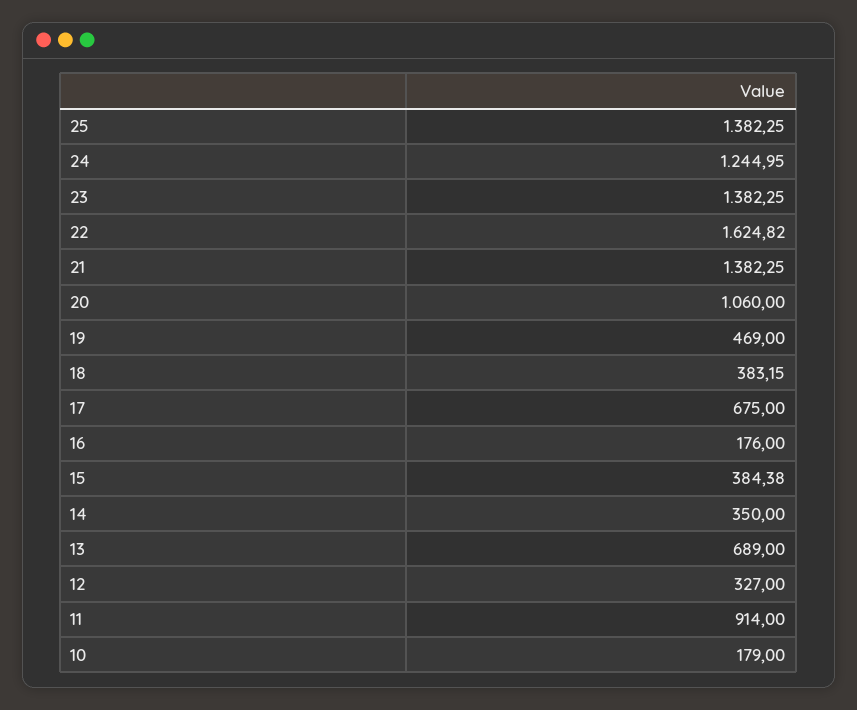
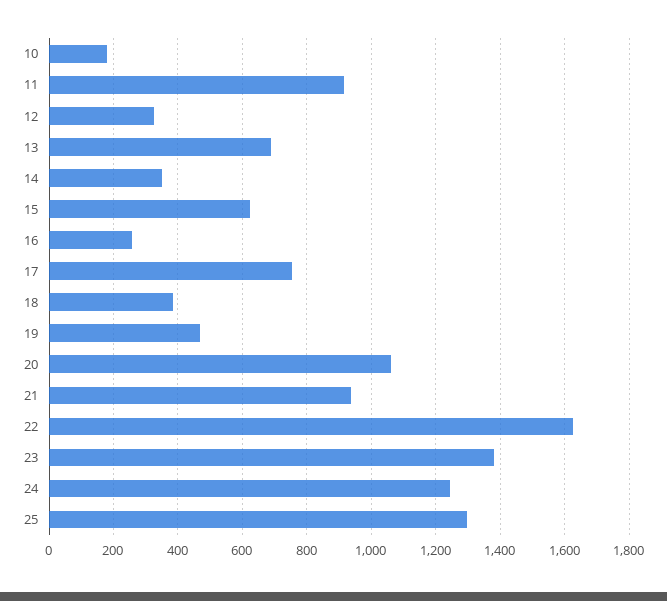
  {
-   "25": 1382.25,
+   "25": 1300,
    "24": 1244.95,
    "23": 1382.25,
    "22": 1624.82,
-   "21": 1382.25,
+   "21": 940,
    "20": 1060,
    "19": 469,
    "18": 383.15,
-   "17": 675,
+   "17": 760,
-   "16": 176,
+   "16": 260,
-   "15": 384.38,
+   "15": 620,
    "14": 350,
    "13": 689,
    "12": 327,
    "11": 914,
    "10": 179
  }

